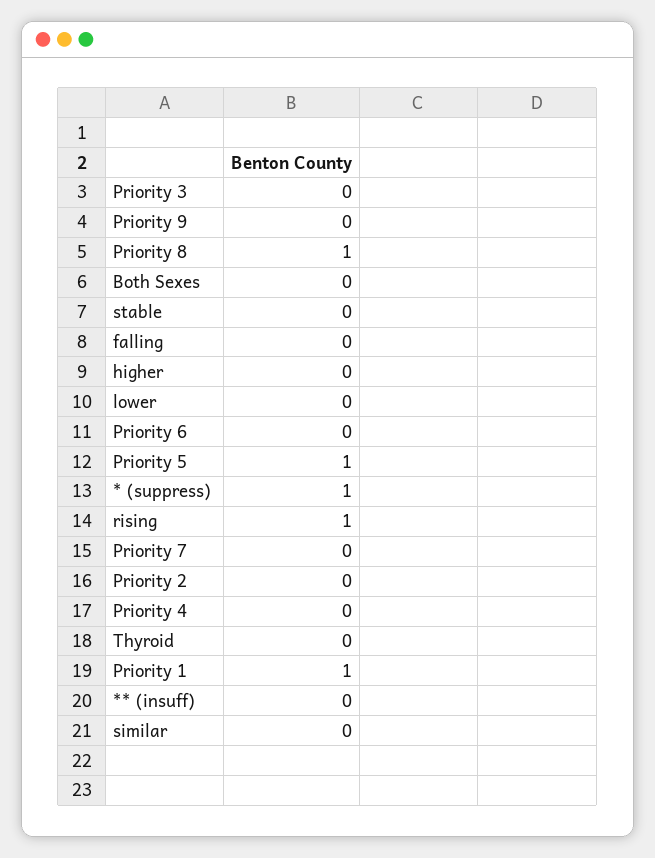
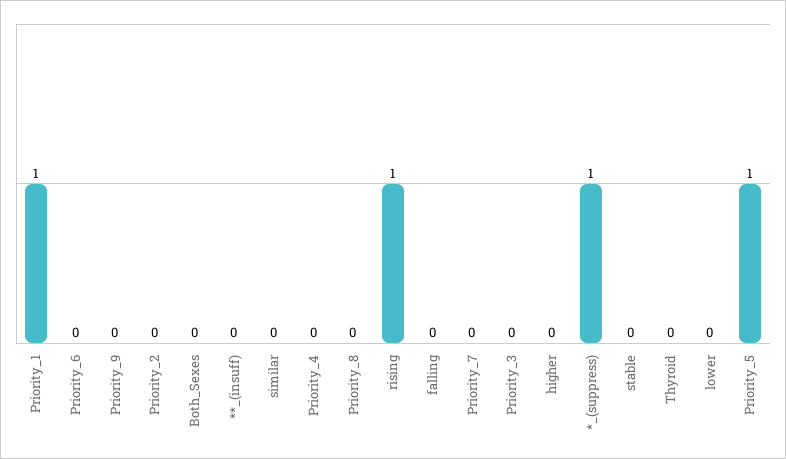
  {
    "Priority 3": 0,
    "Priority 9": 0,
-   "Priority 8": 1,
+   "Priority 8": 0,
    "Both Sexes": 0,
    "stable": 0,
    "falling": 0,
    "higher": 0,
    "lower": 0,
    "Priority 6": 0,
    "Priority 5": 1,
    "* (suppress)": 1,
    "rising": 1,
    "Priority 7": 0,
    "Priority 2": 0,
    "Priority 4": 0,
    "Thyroid": 0,
    "Priority 1": 1,
    "** (insuff)": 0,
    "similar": 0
  }

